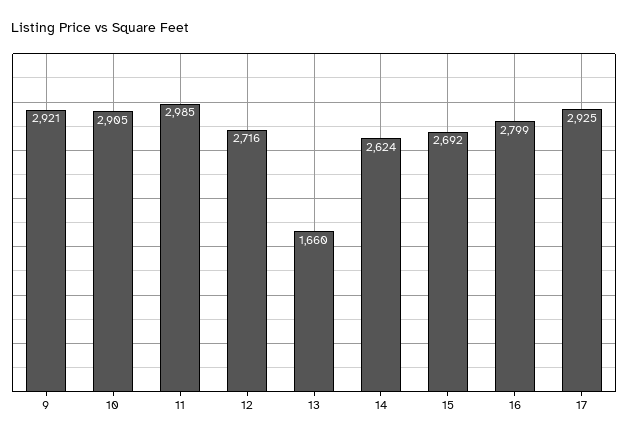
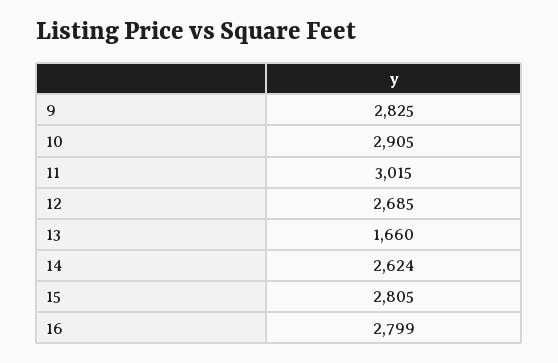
  {
-   "9": 2921,
+   "9": 2825,
    "10": 2905,
-   "11": 2985,
+   "11": 3015,
-   "12": 2716,
+   "12": 2685,
    "13": 1660,
    "14": 2624,
-   "15": 2692,
+   "15": 2805,
-   "16": 2799,
+   "16": 2799
-   "17": 2925
  }

